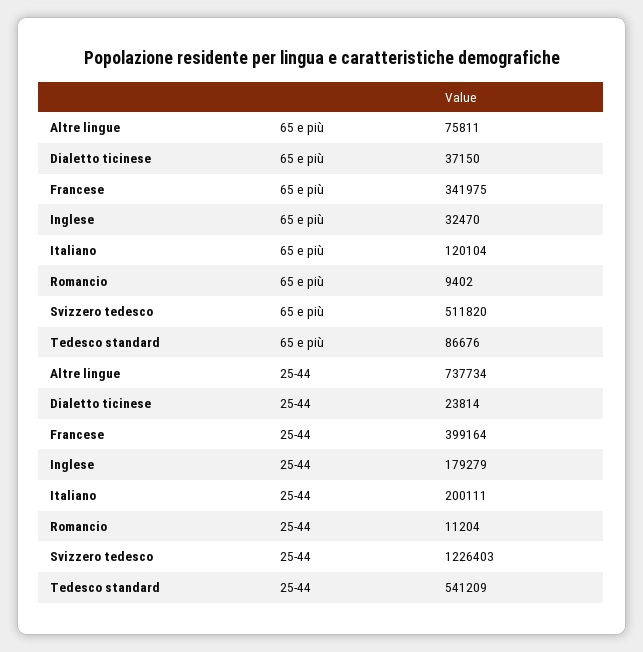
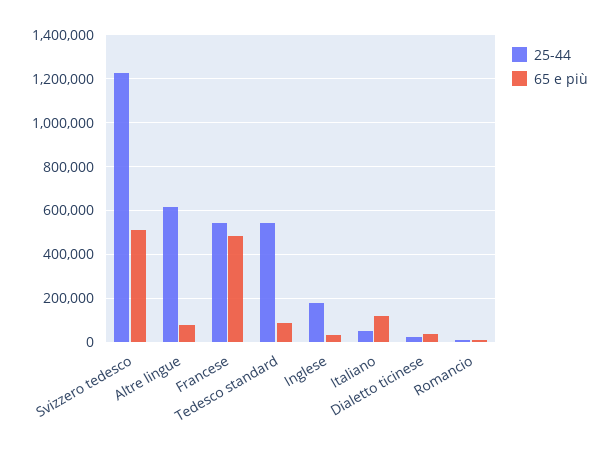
  {
    "65 e più": {
      "Altre lingue": 75811,
      "Dialetto ticinese": 37150,
-     "Francese": 341975,
+     "Francese": 500000,
      "Inglese": 32470,
      "Italiano": 120104,
      "Romancio": 9402,
      "Svizzero tedesco": 511820,
      "Tedesco standard": 86676
    },
    "25-44": {
-     "Altre lingue": 737734,
+     "Altre lingue": 600000,
      "Dialetto ticinese": 23814,
-     "Francese": 399164,
+     "Francese": 550000,
      "Inglese": 179279,
-     "Italiano": 200111,
+     "Italiano": 50000,
      "Romancio": 11204,
      "Svizzero tedesco": 1226403,
      "Tedesco standard": 541209
    }
  }

